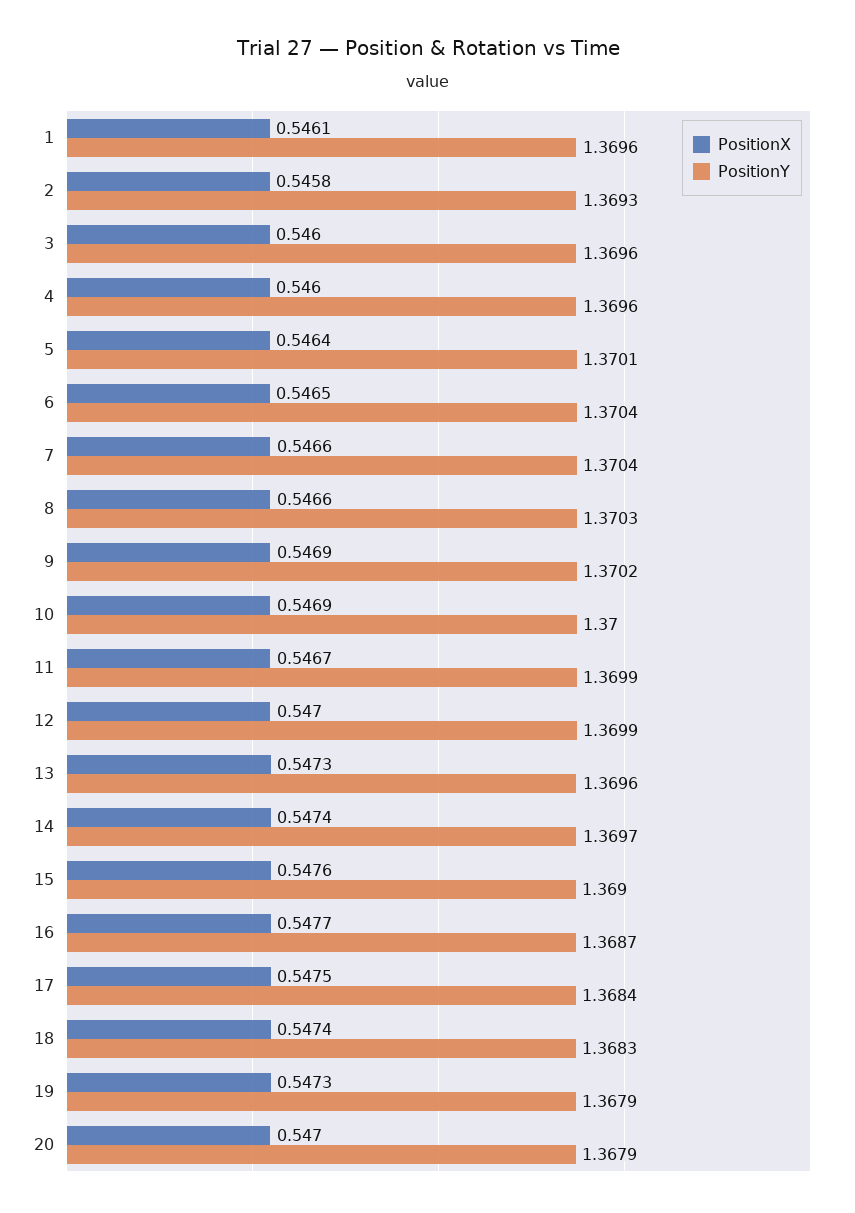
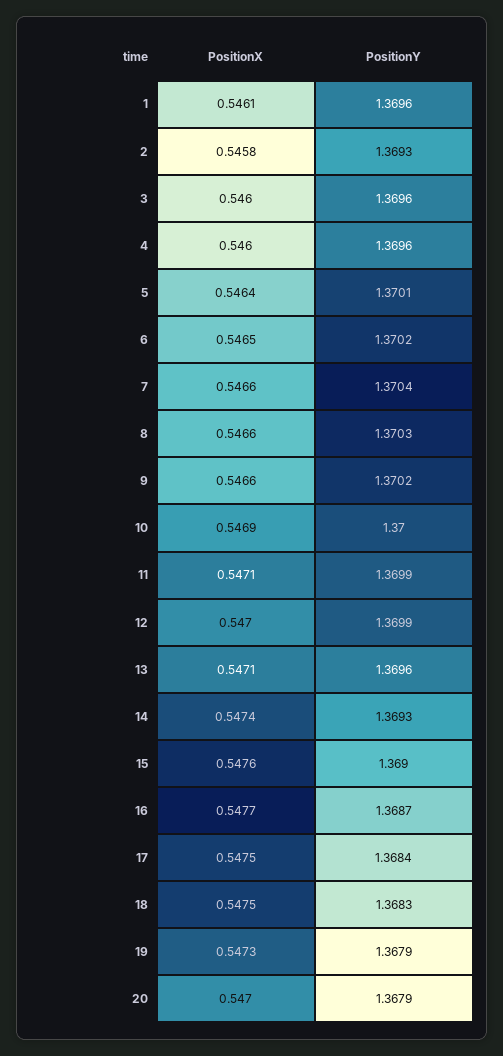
  {
    "PositionX": {
      "1": 0.5461,
      "2": 0.5458,
      "3": 0.546,
      "4": 0.546,
      "5": 0.5464,
      "6": 0.5465,
      "7": 0.5466,
      "8": 0.5466,
-     "9": 0.5469,
+     "9": 0.5466,
      "10": 0.5469,
-     "11": 0.5467,
+     "11": 0.5471,
      "12": 0.547,
-     "13": 0.5473,
+     "13": 0.5471,
      "14": 0.5474,
      "15": 0.5476,
      "16": 0.5477,
      "17": 0.5475,
-     "18": 0.5474,
+     "18": 0.5475,
      "19": 0.5473,
      "20": 0.547
    },
    "PositionY": {
      "1": 1.3696,
      "2": 1.3693,
      "3": 1.3696,
      "4": 1.3696,
      "5": 1.3701,
-     "6": 1.3704,
+     "6": 1.3702,
      "7": 1.3704,
      "8": 1.3703,
      "9": 1.3702,
      "10": 1.37,
      "11": 1.3699,
      "12": 1.3699,
      "13": 1.3696,
-     "14": 1.3697,
+     "14": 1.3693,
      "15": 1.369,
      "16": 1.3687,
      "17": 1.3684,
      "18": 1.3683,
      "19": 1.3679,
      "20": 1.3679
    }
  }

